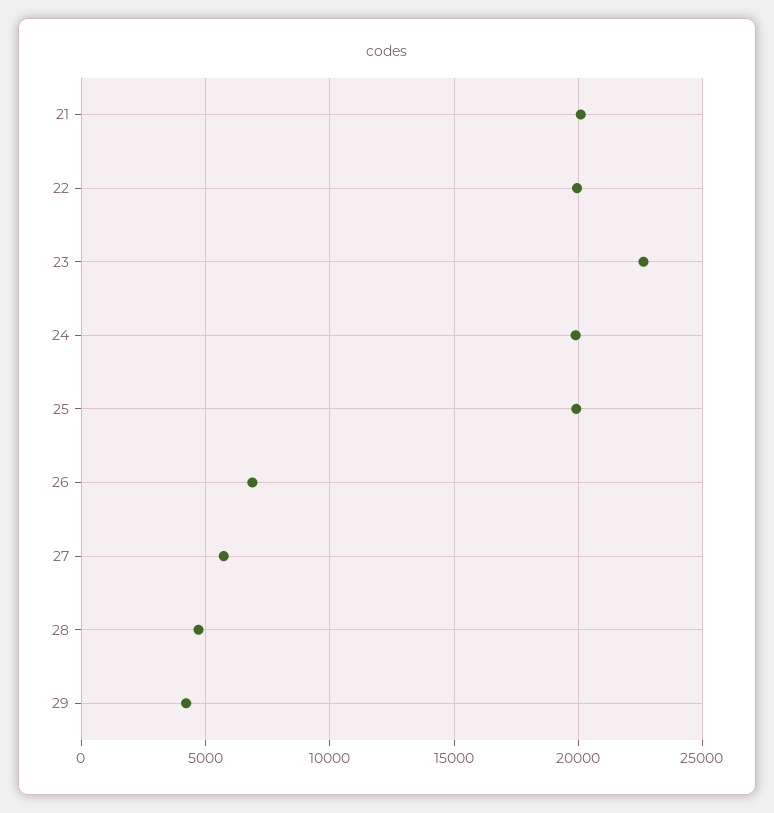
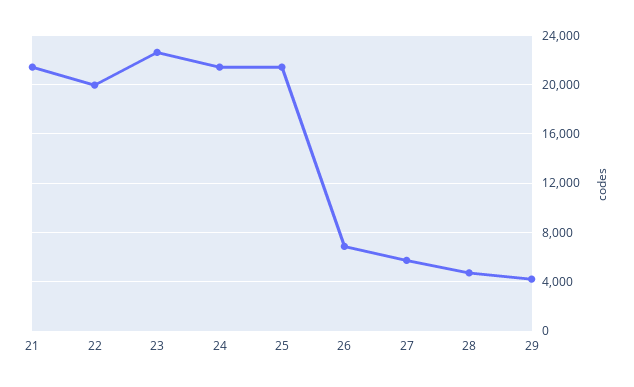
  {
-   "21": 20000,
+   "21": 21500,
    "22": 20000,
    "23": 22500,
-   "24": 20000,
+   "24": 21500,
-   "25": 20000,
+   "25": 21500,
    "26": 7000,
    "27": 5500,
    "28": 4500,
    "29": 4000
  }

